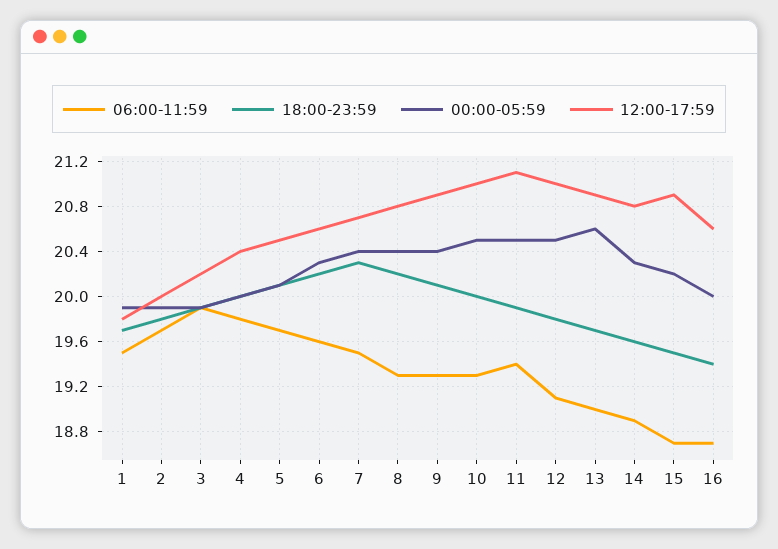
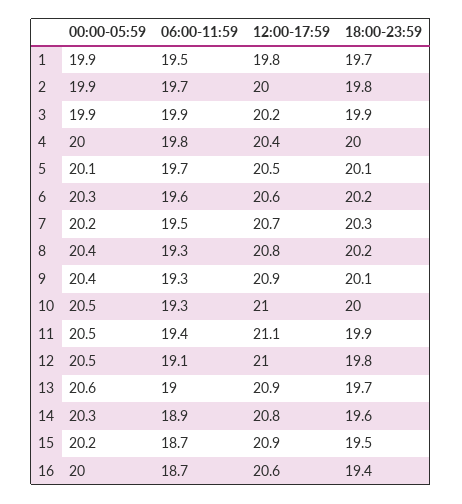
  {
    "06:00-11:59": {
      "1": 19.5,
      "2": 19.7,
      "3": 19.9,
      "4": 19.8,
      "5": 19.7,
      "6": 19.6,
      "7": 19.5,
      "8": 19.3,
      "9": 19.3,
      "10": 19.3,
      "11": 19.4,
      "12": 19.1,
      "13": 19,
      "14": 18.9,
      "15": 18.7,
      "16": 18.7
    },
    "18:00-23:59": {
      "1": 19.7,
      "2": 19.8,
      "3": 19.9,
      "4": 20,
      "5": 20.1,
      "6": 20.2,
      "7": 20.3,
      "8": 20.2,
      "9": 20.1,
      "10": 20,
      "11": 19.9,
      "12": 19.8,
      "13": 19.7,
      "14": 19.6,
      "15": 19.5,
      "16": 19.4
    },
    "00:00-05:59": {
      "1": 19.9,
      "2": 19.9,
      "3": 19.9,
      "4": 20,
      "5": 20.1,
      "6": 20.3,
-     "7": 20.4,
+     "7": 20.2,
      "8": 20.4,
      "9": 20.4,
      "10": 20.5,
      "11": 20.5,
      "12": 20.5,
      "13": 20.6,
      "14": 20.3,
      "15": 20.2,
      "16": 20
    },
    "12:00-17:59": {
      "1": 19.8,
      "2": 20,
      "3": 20.2,
      "4": 20.4,
      "5": 20.5,
      "6": 20.6,
      "7": 20.7,
      "8": 20.8,
      "9": 20.9,
      "10": 21,
      "11": 21.1,
      "12": 21,
      "13": 20.9,
      "14": 20.8,
      "15": 20.9,
      "16": 20.6
    }
  }

